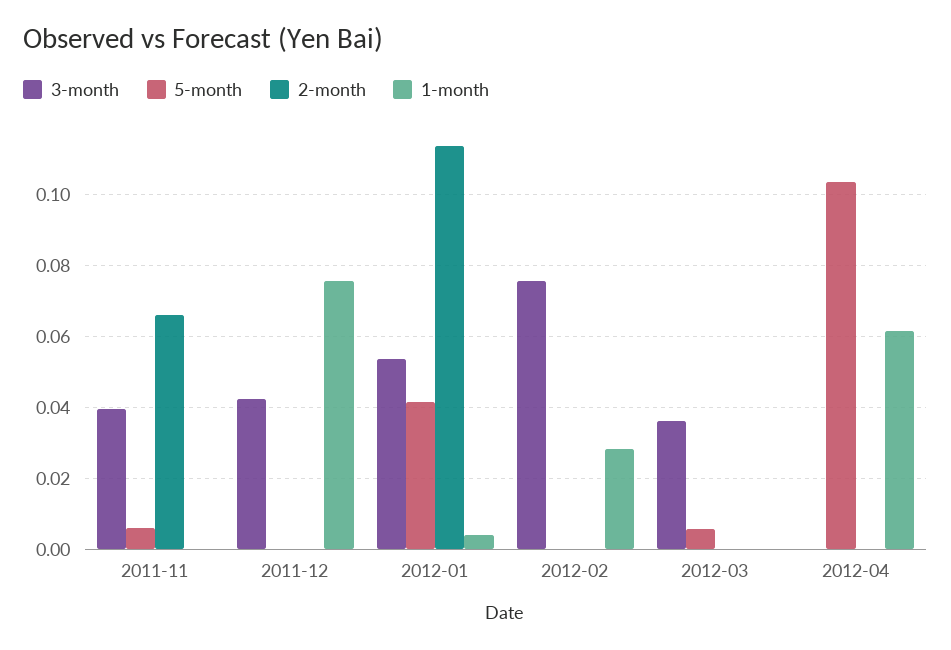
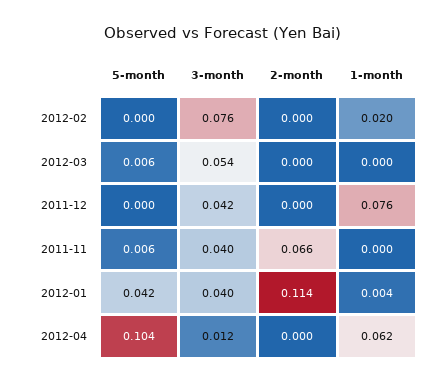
  {
    "3-month": {
      "2011-11": 0.04,
      "2011-12": 0.042,
-     "2012-01": 0.054,
+     "2012-01": 0.04,
      "2012-02": 0.076,
-     "2012-03": 0.036,
+     "2012-03": 0.054,
-     "2012-04": 0
+     "2012-04": 0.012
    },
    "5-month": {
      "2011-11": 0.006,
      "2011-12": 0,
      "2012-01": 0.042,
      "2012-02": 0,
      "2012-03": 0.006,
      "2012-04": 0.104
    },
    "2-month": {
      "2011-11": 0.066,
      "2011-12": 0,
      "2012-01": 0.114,
      "2012-02": 0,
      "2012-03": 0,
      "2012-04": 0
    },
    "1-month": {
      "2011-11": 0,
      "2011-12": 0.076,
      "2012-01": 0.004,
-     "2012-02": 0.028,
+     "2012-02": 0.02,
      "2012-03": 0,
      "2012-04": 0.062
    }
  }

